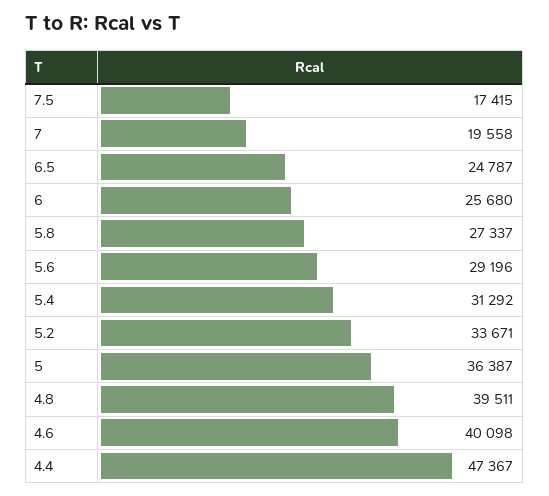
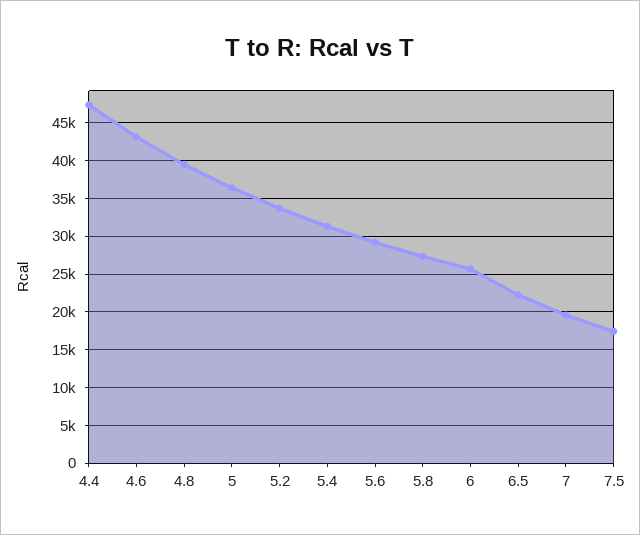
  {
    "7.5": 17415,
    "7": 19558,
-   "6.5": 24787,
+   "6.5": 22000,
    "6": 25680,
    "5.8": 27337,
    "5.6": 29196,
    "5.4": 31292,
    "5.2": 33671,
    "5": 36387,
    "4.8": 39511,
-   "4.6": 40098,
+   "4.6": 43000,
    "4.4": 47367
  }

